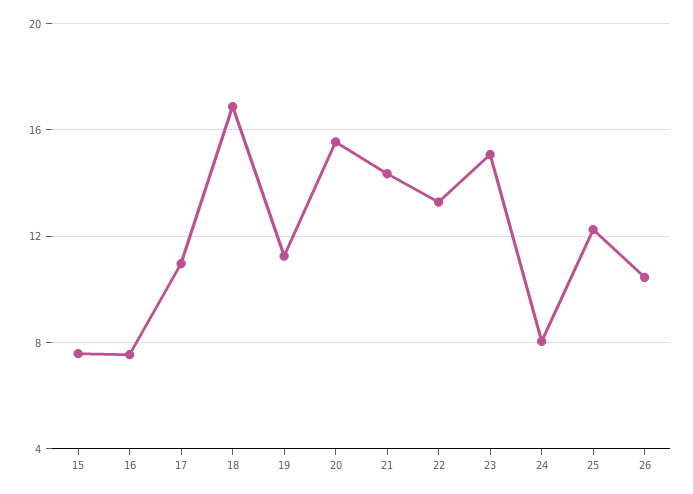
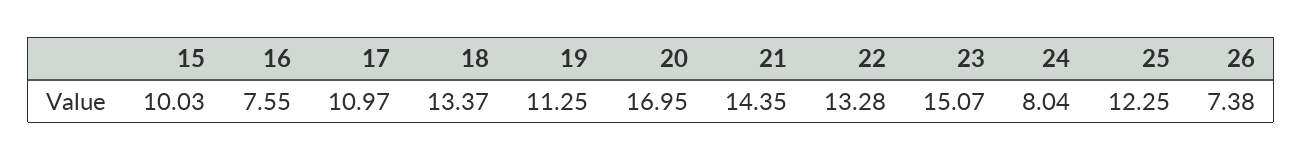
  {
-   "15": 7.5,
+   "15": 10.03,
    "16": 7.55,
    "17": 10.97,
-   "18": 17,
+   "18": 13.37,
    "19": 11.25,
-   "20": 15.5,
+   "20": 16.95,
    "21": 14.35,
    "22": 13.28,
    "23": 15.07,
    "24": 8.04,
    "25": 12.25,
-   "26": 10.5
+   "26": 7.38
  }

